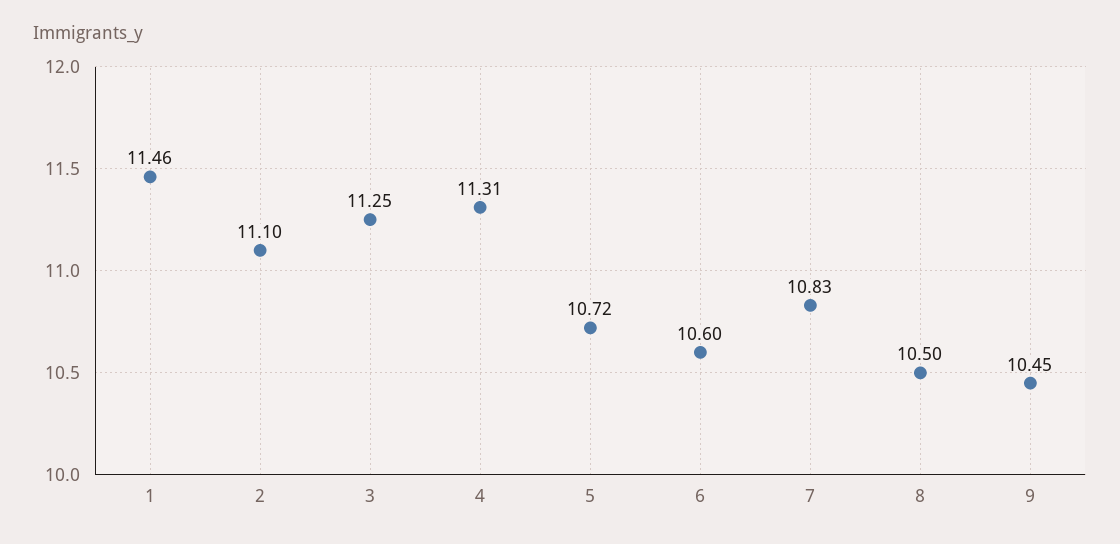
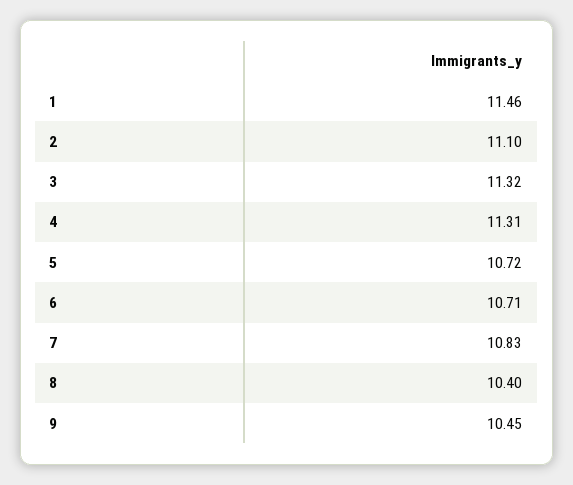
  {
    "1": 11.46,
    "2": 11.1,
-   "3": 11.25,
+   "3": 11.32,
    "4": 11.31,
    "5": 10.72,
-   "6": 10.6,
+   "6": 10.71,
    "7": 10.83,
-   "8": 10.5,
+   "8": 10.4,
    "9": 10.45
  }

